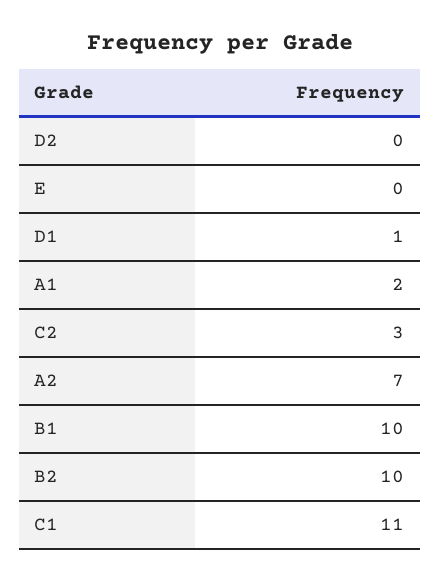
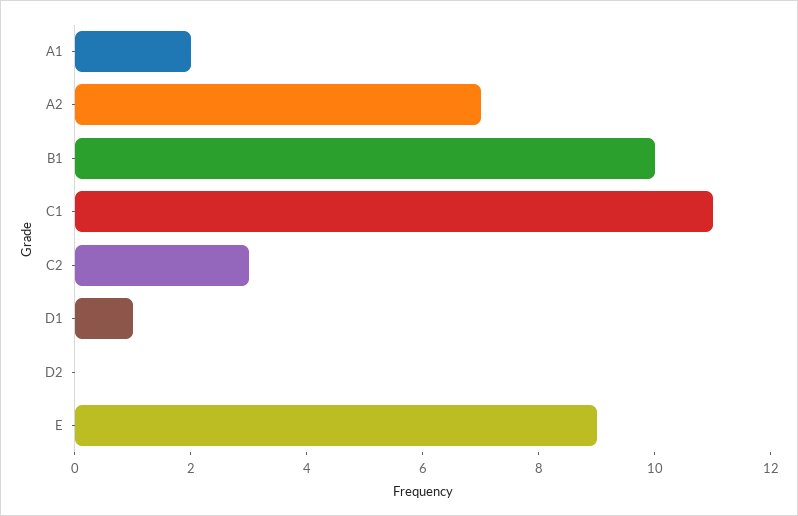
  {
    "D2": 0,
-   "E": 0,
+   "E": 9,
    "D1": 1,
    "A1": 2,
    "C2": 3,
    "A2": 7,
    "B1": 10,
-   "B2": 10,
    "C1": 11
  }

